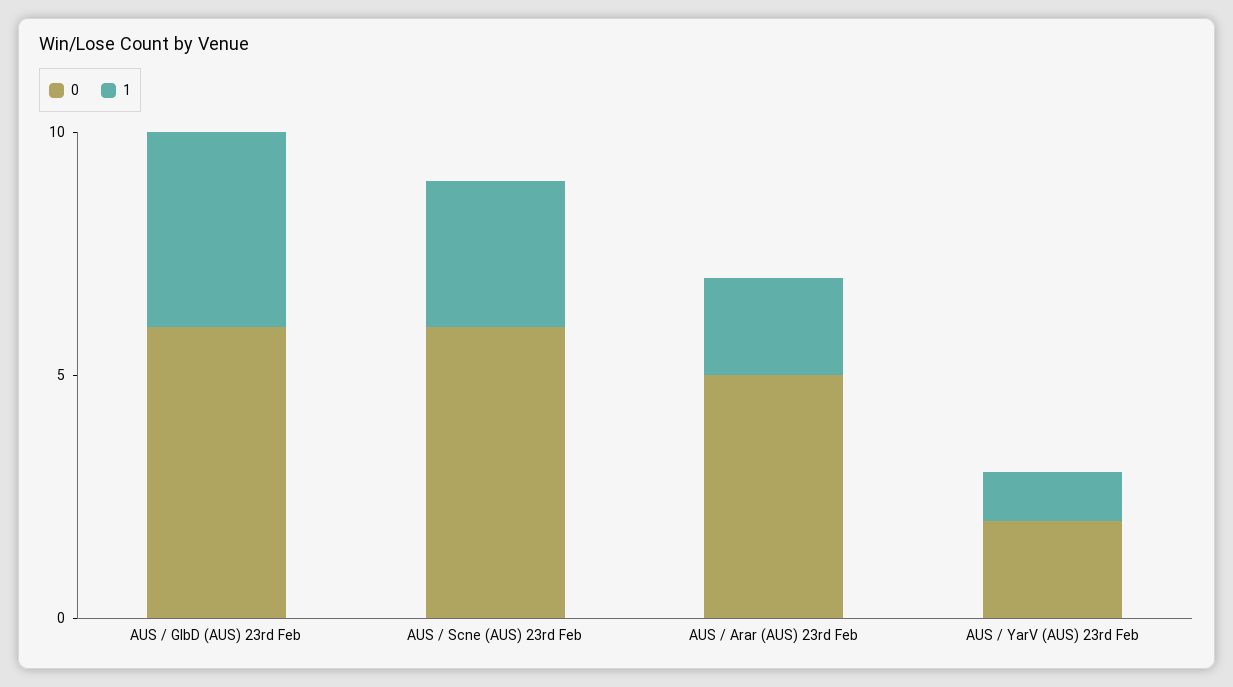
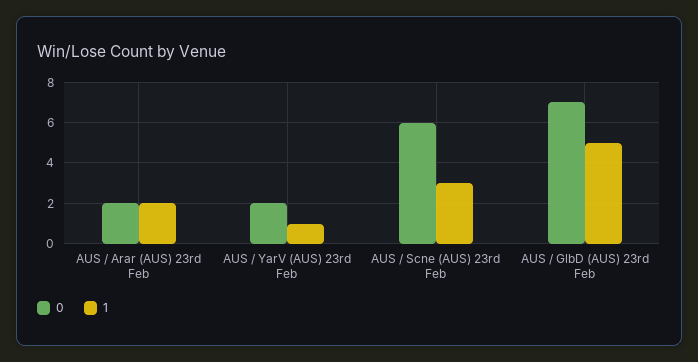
  {
    "0": {
-     "AUS / GlbD (AUS) 23rd Feb": 6,
+     "AUS / GlbD (AUS) 23rd Feb": 7,
      "AUS / Scne (AUS) 23rd Feb": 6,
-     "AUS / Arar (AUS) 23rd Feb": 5,
+     "AUS / Arar (AUS) 23rd Feb": 2,
      "AUS / YarV (AUS) 23rd Feb": 2
    },
    "1": {
-     "AUS / GlbD (AUS) 23rd Feb": 4,
+     "AUS / GlbD (AUS) 23rd Feb": 5,
      "AUS / Scne (AUS) 23rd Feb": 3,
      "AUS / Arar (AUS) 23rd Feb": 2,
      "AUS / YarV (AUS) 23rd Feb": 1
    }
  }

